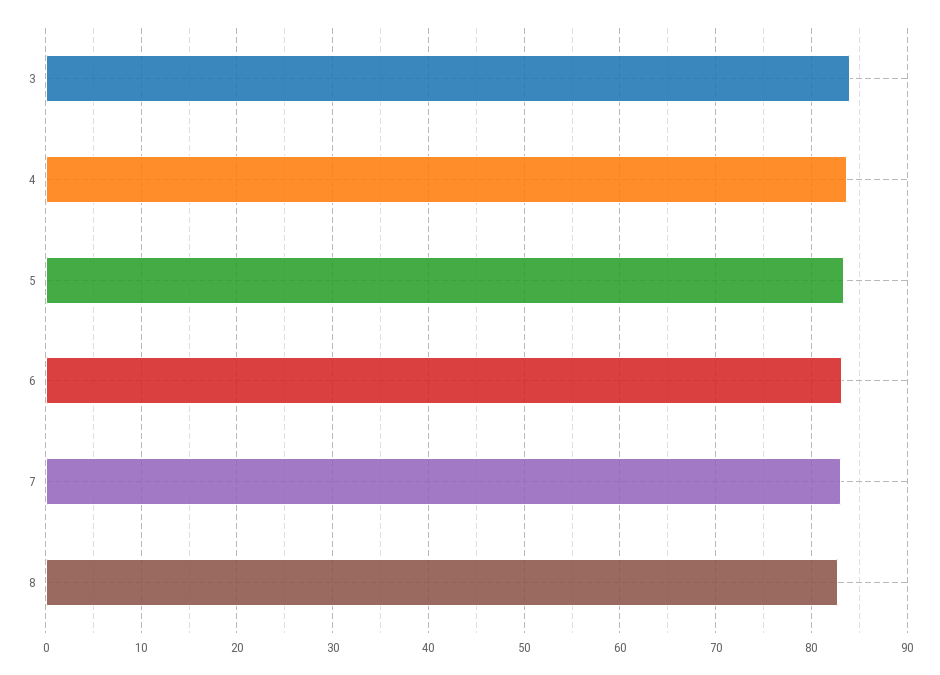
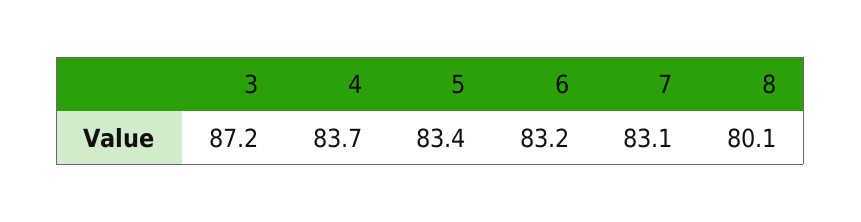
  {
-   "3": 84,
+   "3": 87.2,
    "4": 83.7,
    "5": 83.4,
    "6": 83.2,
    "7": 83.1,
-   "8": 83
+   "8": 80.1
  }

